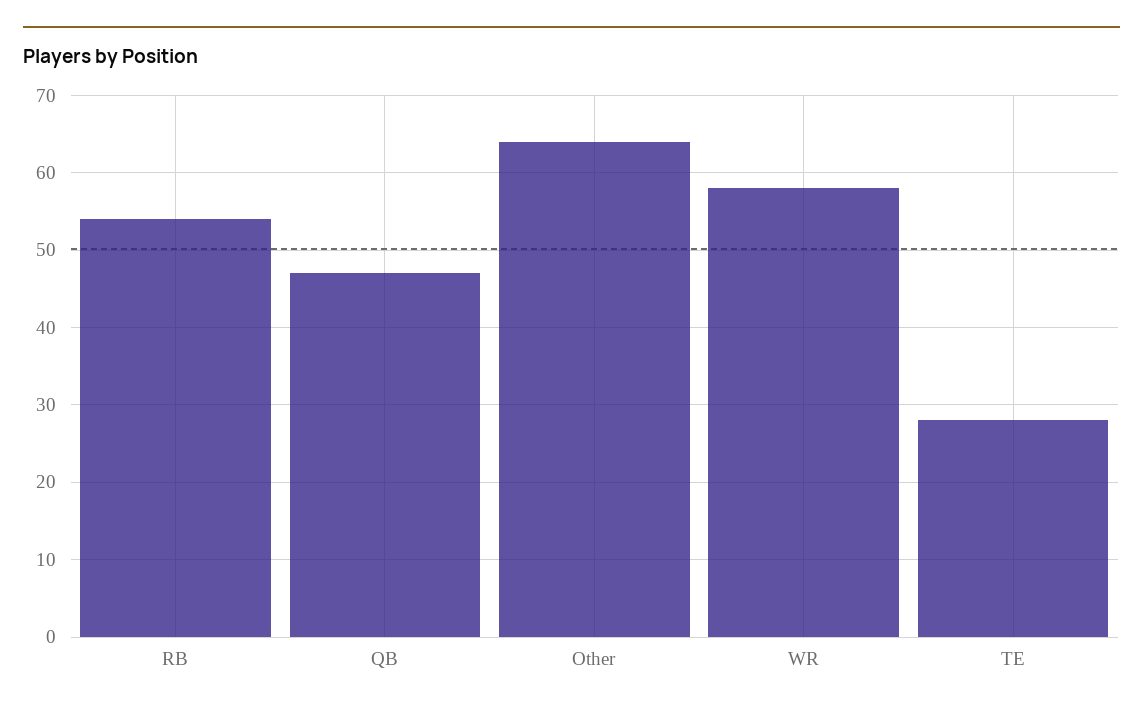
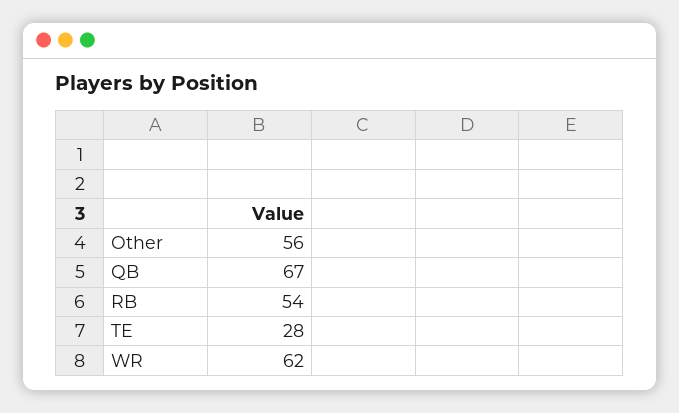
  {
    "RB": 54,
-   "QB": 47,
+   "QB": 67,
-   "Other": 64,
+   "Other": 56,
-   "WR": 58,
+   "WR": 62,
    "TE": 28
  }

